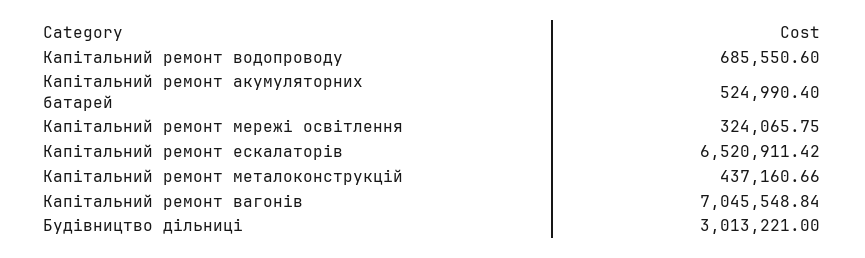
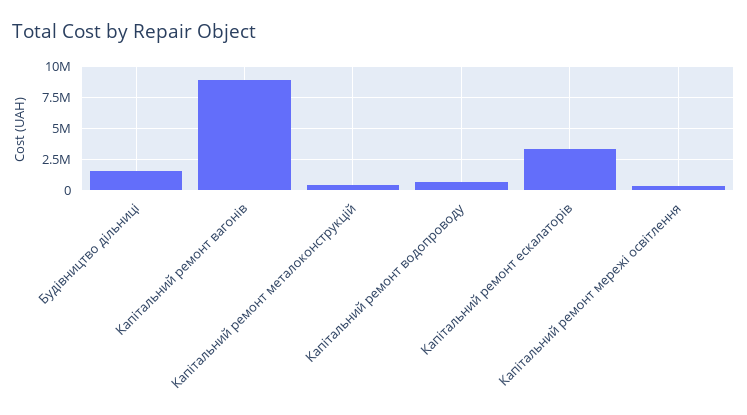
  {
    "Капітальний ремонт водопроводу": 685550.6,
-   "Капітальний ремонт акумуляторних батарей": 524990.4,
    "Капітальний ремонт мережі освітлення": 324065.75,
-   "Капітальний ремонт ескалаторів": 6520911.42,
+   "Капітальний ремонт ескалаторів": 3500000,
    "Капітальний ремонт металоконструкцій": 437160.66,
-   "Капітальний ремонт вагонів": 7045548.84,
+   "Капітальний ремонт вагонів": 9000000,
-   "Будівництво дільниці": 3013221
+   "Будівництво дільниці": 1500000
  }

